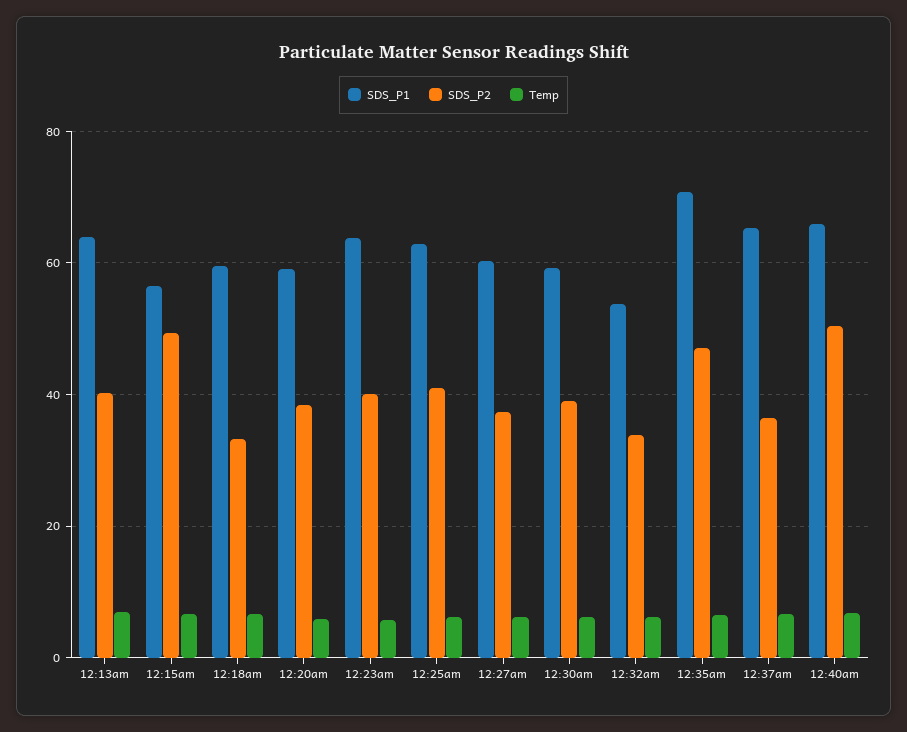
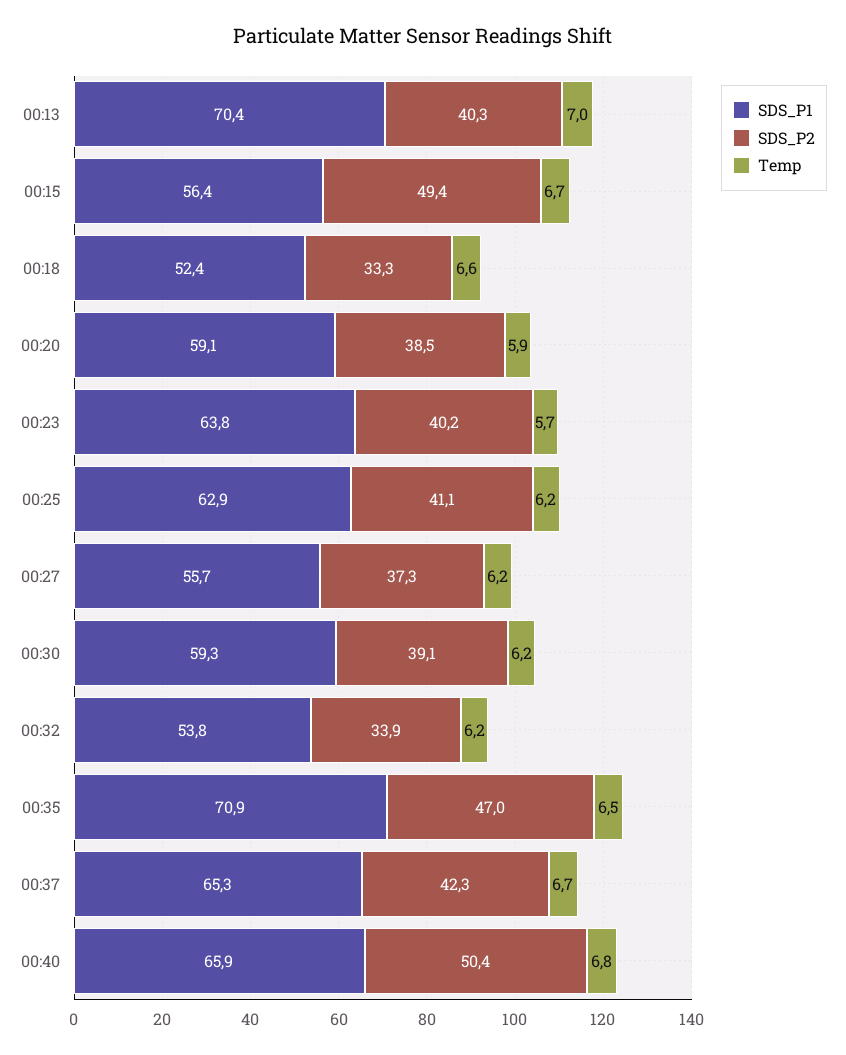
  {
    "SDS_P1": {
-     "12:13am": 64,
+     "12:13am": 70.4,
      "12:15am": 56.4,
-     "12:18am": 60,
+     "12:18am": 52.4,
      "12:20am": 59.1,
      "12:23am": 63.8,
      "12:25am": 62.9,
-     "12:27am": 60,
+     "12:27am": 55.7,
      "12:30am": 59.3,
      "12:32am": 53.8,
      "12:35am": 70.9,
      "12:37am": 65.3,
      "12:40am": 65.9
    },
    "SDS_P2": {
      "12:13am": 40.3,
      "12:15am": 49.4,
      "12:18am": 33.3,
      "12:20am": 38.5,
      "12:23am": 40.2,
      "12:25am": 41.1,
      "12:27am": 37.3,
      "12:30am": 39.1,
      "12:32am": 33.9,
      "12:35am": 47,
-     "12:37am": 36,
+     "12:37am": 42.3,
      "12:40am": 50.4
    },
    "Temp": {
      "12:13am": 7,
      "12:15am": 6.7,
      "12:18am": 6.6,
      "12:20am": 5.9,
      "12:23am": 5.7,
      "12:25am": 6.2,
      "12:27am": 6.2,
      "12:30am": 6.2,
      "12:32am": 6.2,
      "12:35am": 6.5,
      "12:37am": 6.7,
      "12:40am": 6.8
    }
  }

